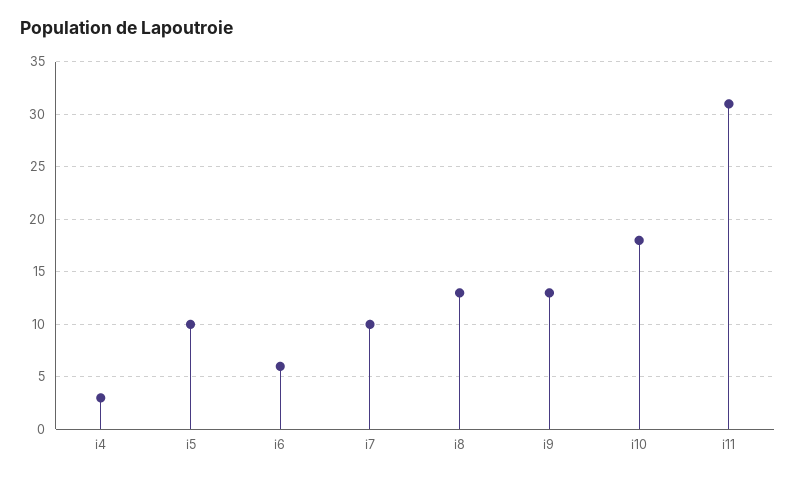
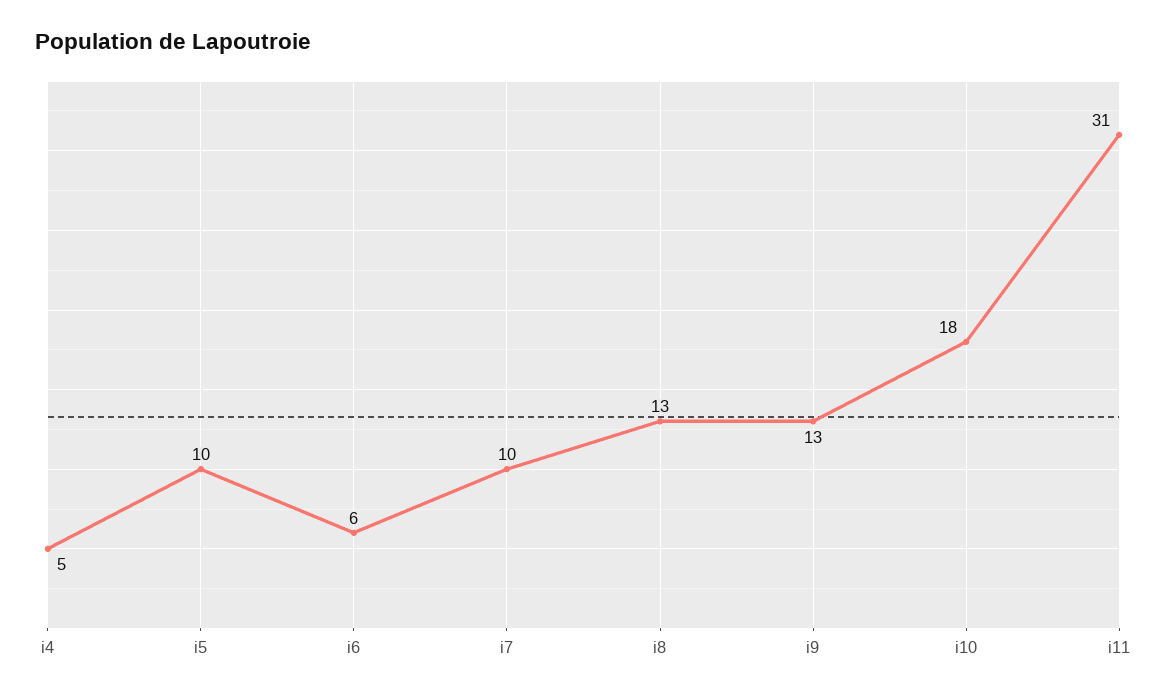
  {
-   "i4": 3,
+   "i4": 5,
    "i5": 10,
    "i6": 6,
    "i7": 10,
    "i8": 13,
    "i9": 13,
    "i10": 18,
    "i11": 31
  }

